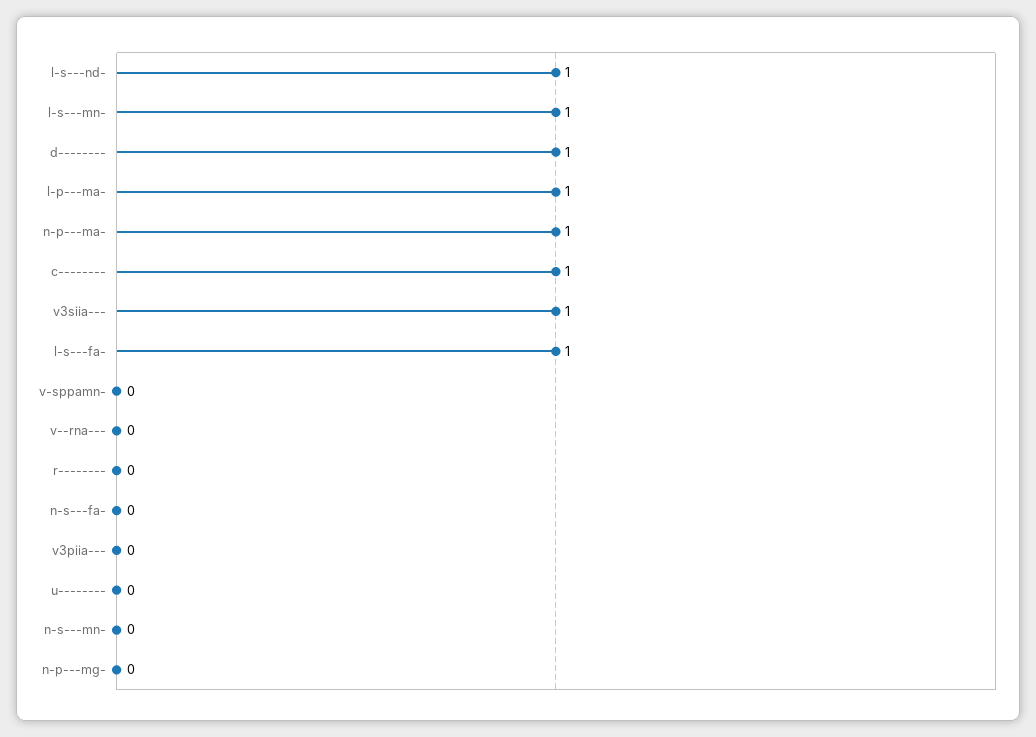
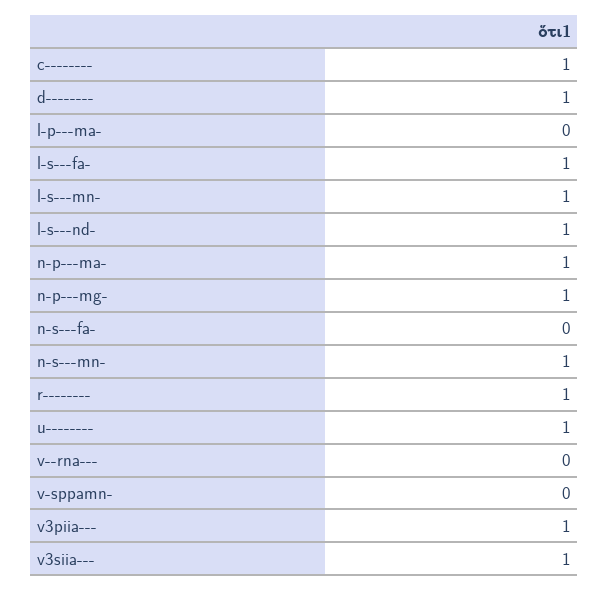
  {
    "l-s---nd-": 1,
    "l-s---mn-": 1,
    "d--------": 1,
-   "l-p---ma-": 1,
+   "l-p---ma-": 0,
    "n-p---ma-": 1,
    "c--------": 1,
    "v3siia---": 1,
    "l-s---fa-": 1,
    "v-sppamn-": 0,
    "v--rna---": 0,
-   "r--------": 0,
+   "r--------": 1,
    "n-s---fa-": 0,
-   "v3piia---": 0,
+   "v3piia---": 1,
-   "u--------": 0,
+   "u--------": 1,
-   "n-s---mn-": 0,
+   "n-s---mn-": 1,
-   "n-p---mg-": 0
+   "n-p---mg-": 1
  }

